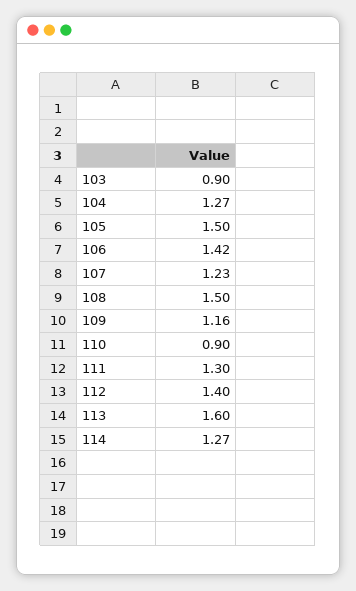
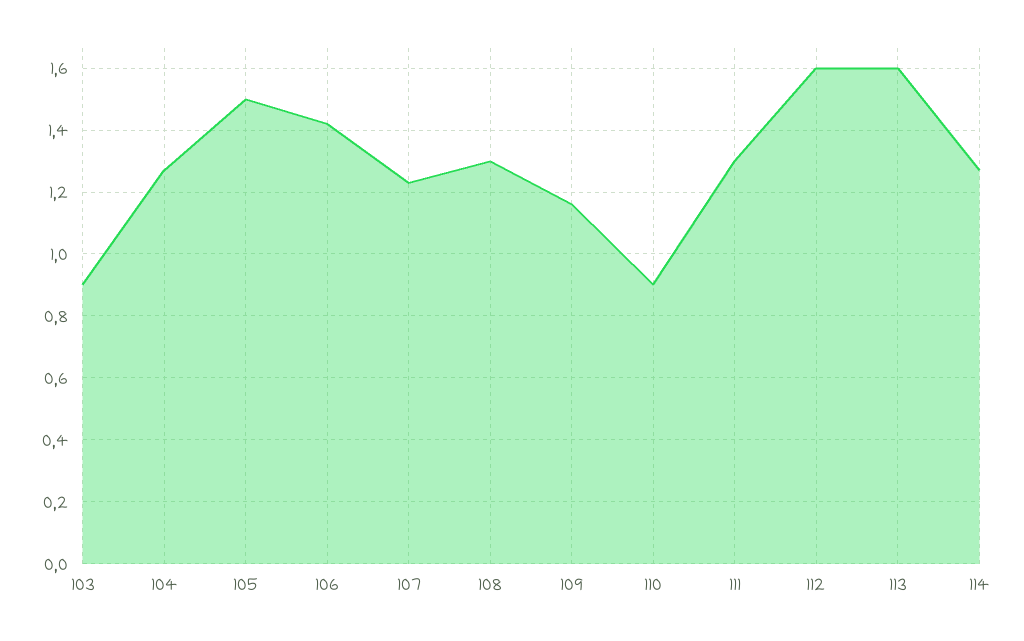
  {
    "103": 0.9,
    "104": 1.27,
    "105": 1.5,
    "106": 1.42,
    "107": 1.23,
-   "108": 1.5,
+   "108": 1.3,
    "109": 1.16,
    "110": 0.9,
    "111": 1.3,
-   "112": 1.4,
+   "112": 1.6,
    "113": 1.6,
    "114": 1.27
  }

